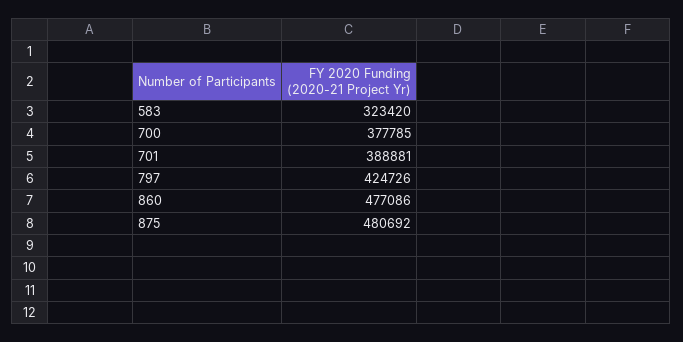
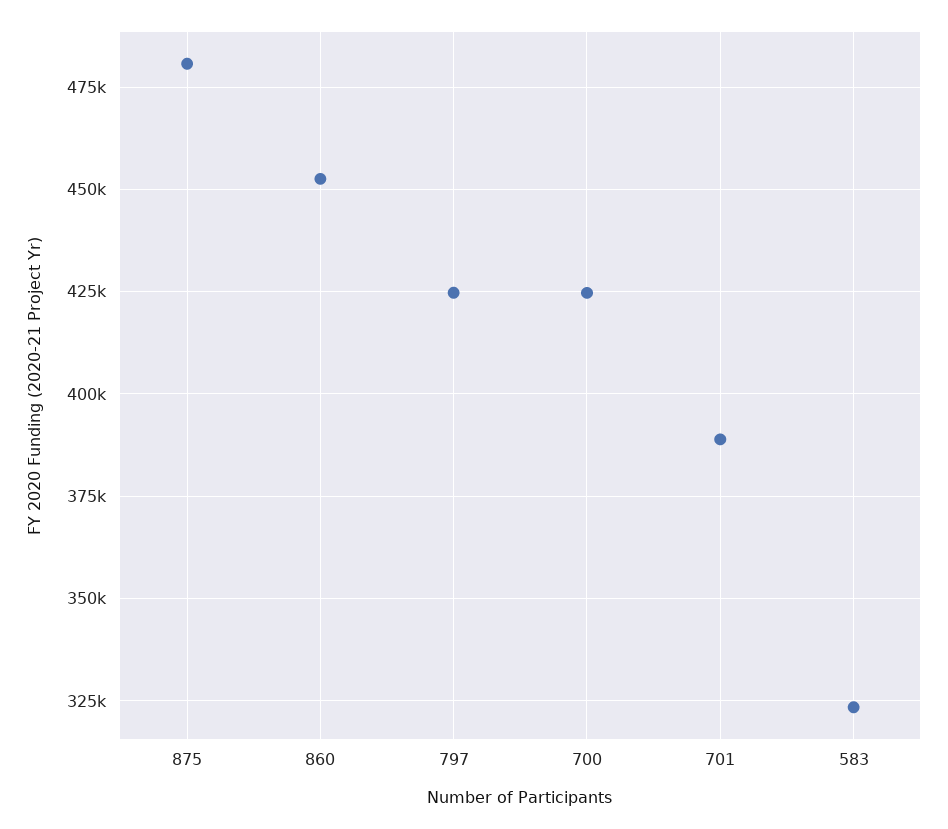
  {
    "583": 323420,
-   "700": 377785,
+   "700": 425000,
    "701": 388881,
    "797": 424726,
-   "860": 477086,
+   "860": 452500,
    "875": 480692
  }

